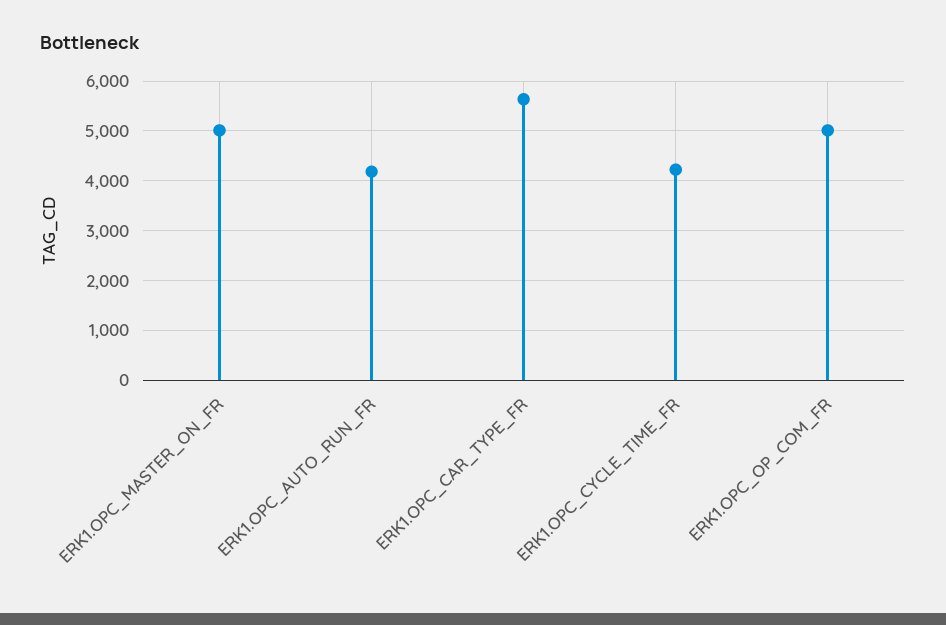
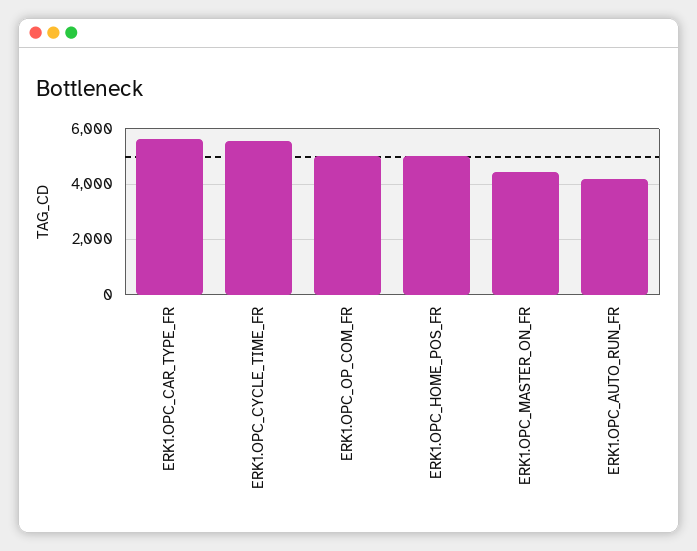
  {
-   "ERK1.OPC_MASTER_ON_FR": 5000,
+   "ERK1.OPC_MASTER_ON_FR": 4500,
    "ERK1.OPC_AUTO_RUN_FR": 4200,
    "ERK1.OPC_CAR_TYPE_FR": 5600,
-   "ERK1.OPC_CYCLE_TIME_FR": 4200,
+   "ERK1.OPC_CYCLE_TIME_FR": 5500,
-   "ERK1.OPC_OP_COM_FR": 5000
+   "ERK1.OPC_OP_COM_FR": 5000,
+   "ERK1.OPC_HOME_POS_FR": 5000
  }

